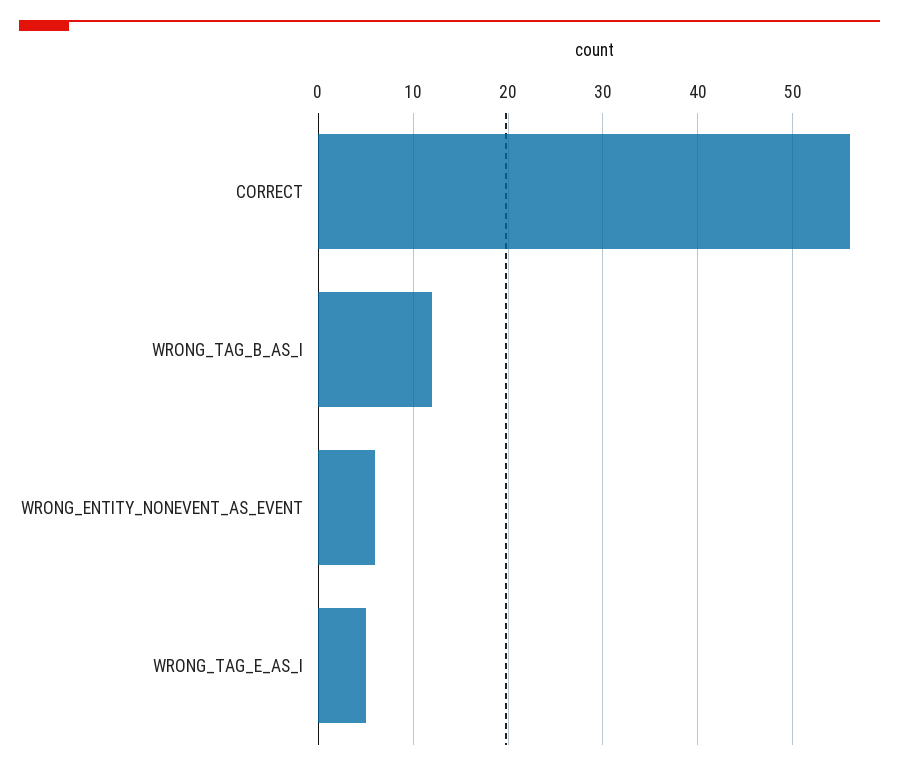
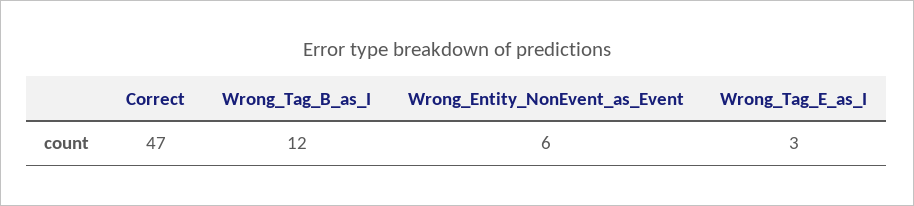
  {
-   "CORRECT": 56,
+   "CORRECT": 47,
    "WRONG_TAG_B_AS_I": 12,
    "WRONG_ENTITY_NONEVENT_AS_EVENT": 6,
-   "WRONG_TAG_E_AS_I": 5
+   "WRONG_TAG_E_AS_I": 3
  }

